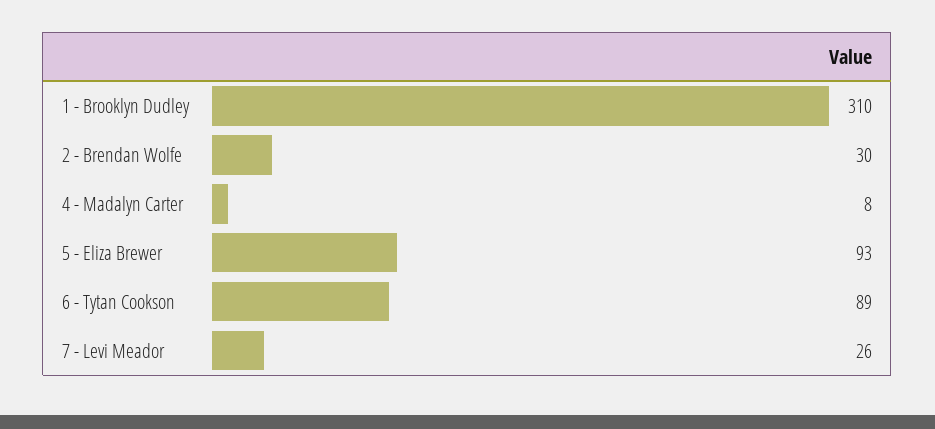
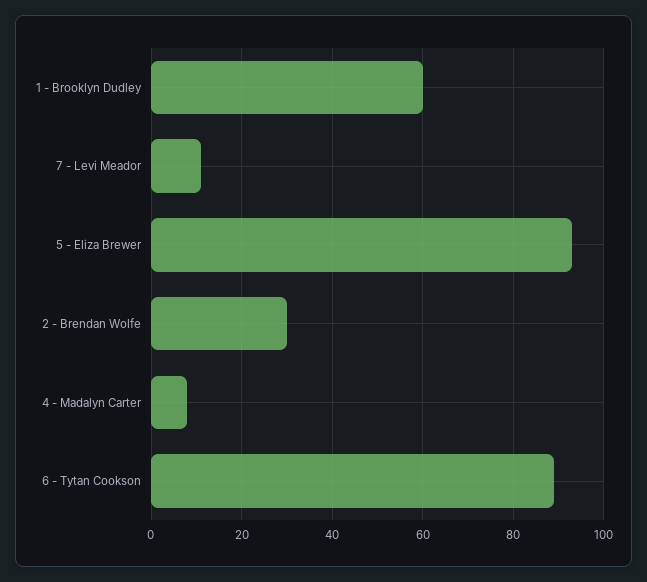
  {
-   "1 - Brooklyn Dudley": 310,
+   "1 - Brooklyn Dudley": 60,
    "2 - Brendan Wolfe": 30,
    "4 - Madalyn Carter": 8,
    "5 - Eliza Brewer": 93,
    "6 - Tytan Cookson": 89,
-   "7 - Levi Meador": 26
+   "7 - Levi Meador": 10
  }

